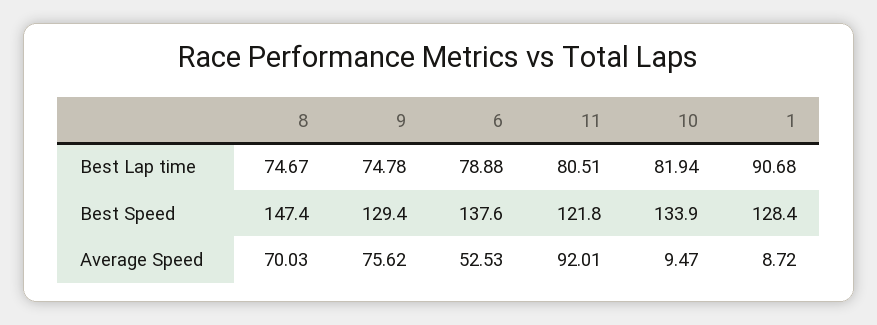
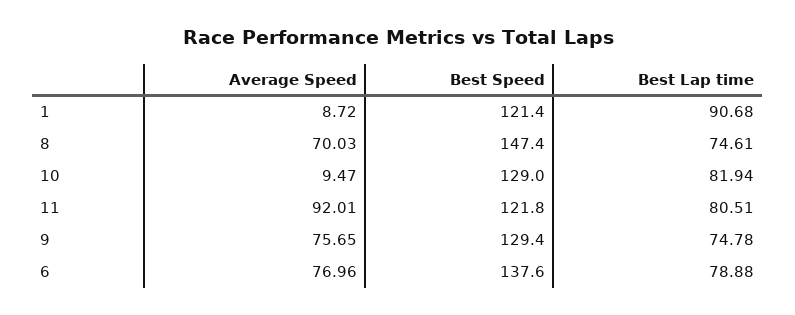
  {
    "8": {
-     "Best Lap time": 74.67,
+     "Best Lap time": 74.61,
      "Best Speed": 147.4,
      "Average Speed": 70.03
    },
    "9": {
      "Best Lap time": 74.78,
      "Best Speed": 129.4,
-     "Average Speed": 75.62
+     "Average Speed": 75.65
    },
    "6": {
      "Best Lap time": 78.88,
      "Best Speed": 137.6,
-     "Average Speed": 52.53
+     "Average Speed": 76.96
    },
    "11": {
      "Best Lap time": 80.51,
      "Best Speed": 121.8,
      "Average Speed": 92.01
    },
    "10": {
      "Best Lap time": 81.94,
-     "Best Speed": 133.9,
+     "Best Speed": 129,
      "Average Speed": 9.47
    },
    "1": {
      "Best Lap time": 90.68,
-     "Best Speed": 128.4,
+     "Best Speed": 121.4,
      "Average Speed": 8.72
    }
  }

